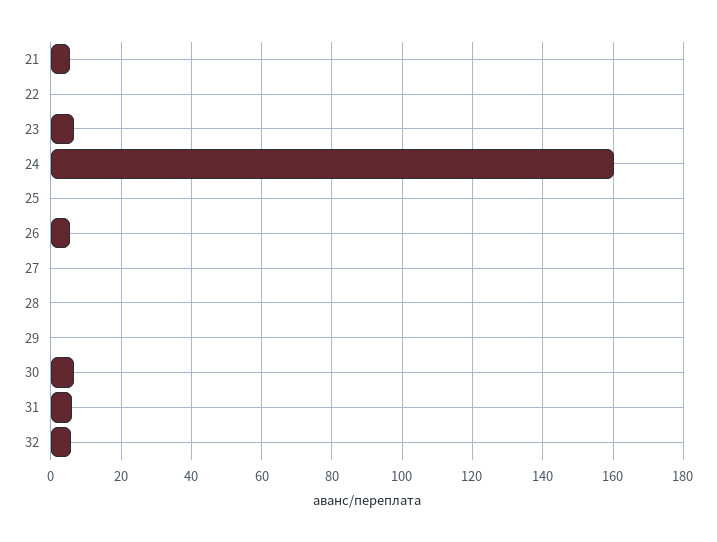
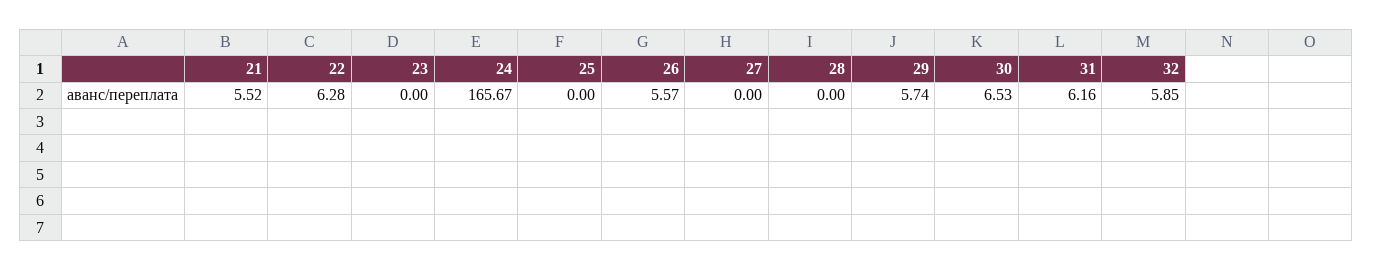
  {
    "21": 5.52,
-   "22": 0,
+   "22": 6.28,
-   "23": 6,
+   "23": 0,
-   "24": 160,
+   "24": 165.67,
    "25": 0,
    "26": 5.57,
    "27": 0,
    "28": 0,
-   "29": 0,
+   "29": 5.74,
    "30": 6.53,
    "31": 6.16,
    "32": 5.85
  }

